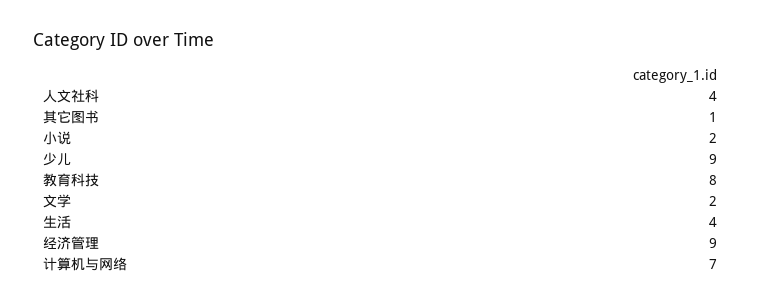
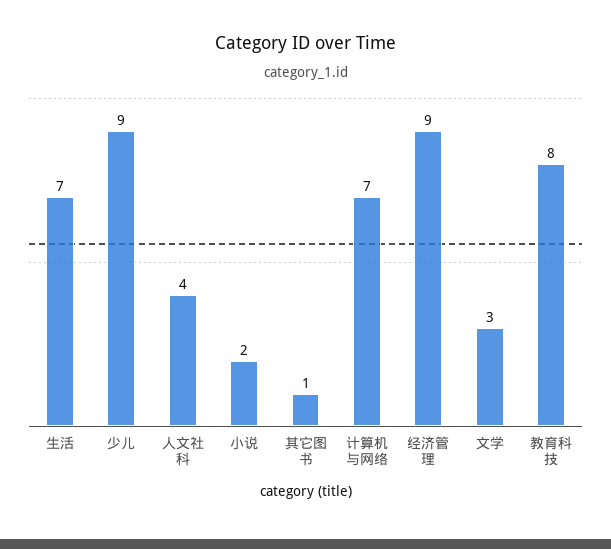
  {
    "人文社科": 4,
    "其它图书": 1,
    "小说": 2,
    "少儿": 9,
    "教育科技": 8,
-   "文学": 2,
+   "文学": 3,
-   "生活": 4,
+   "生活": 7,
    "经济管理": 9,
    "计算机与网络": 7
  }

